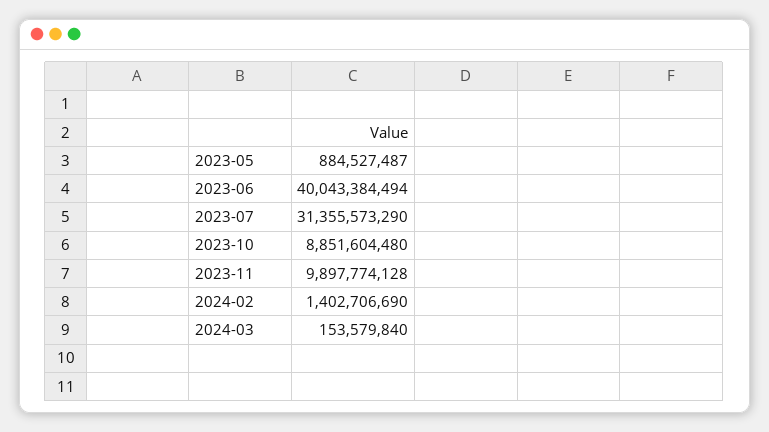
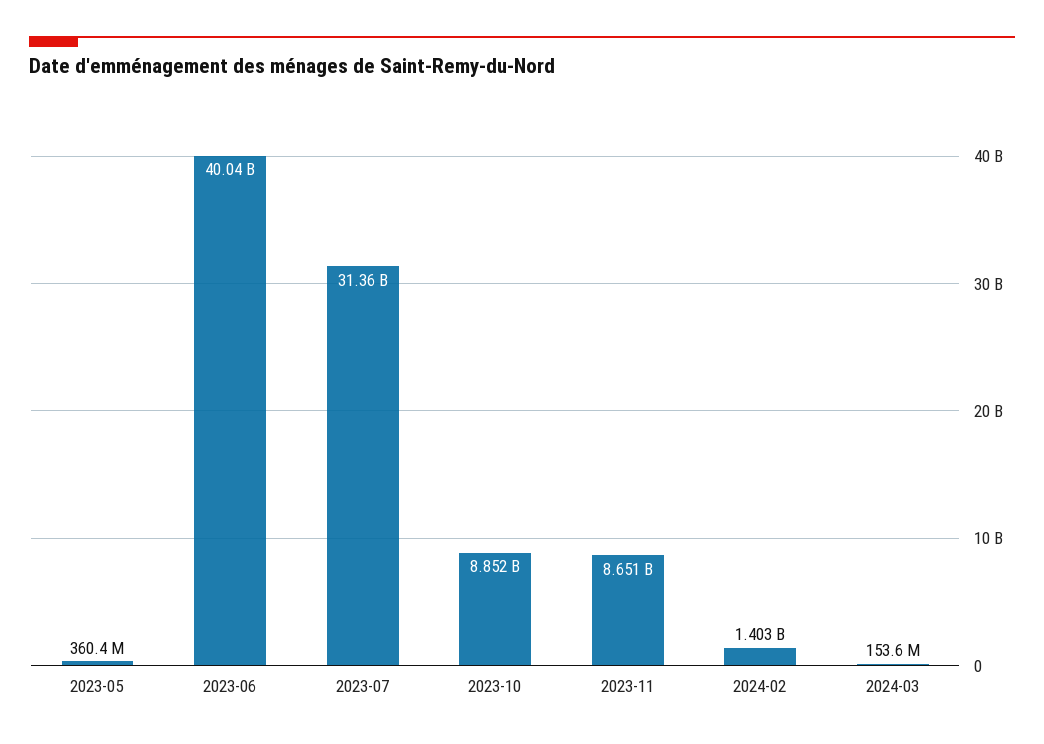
  {
-   "2023-05": 884527487,
+   "2023-05": 360400000,
    "2023-06": 40043384494,
    "2023-07": 31355573290,
    "2023-10": 8851604480,
-   "2023-11": 9897774128,
+   "2023-11": 8651000000,
    "2024-02": 1402706690,
    "2024-03": 153579840
  }

